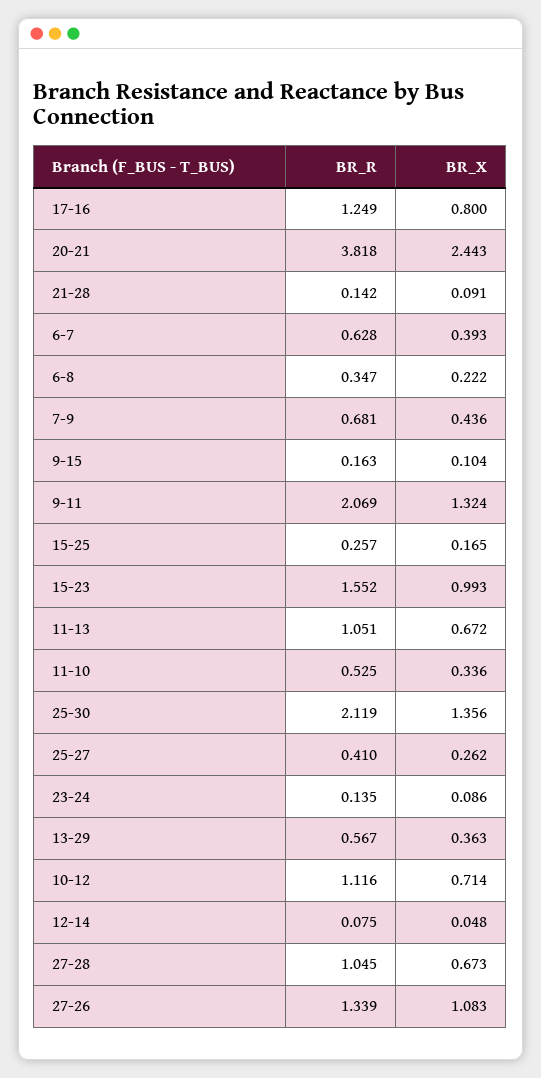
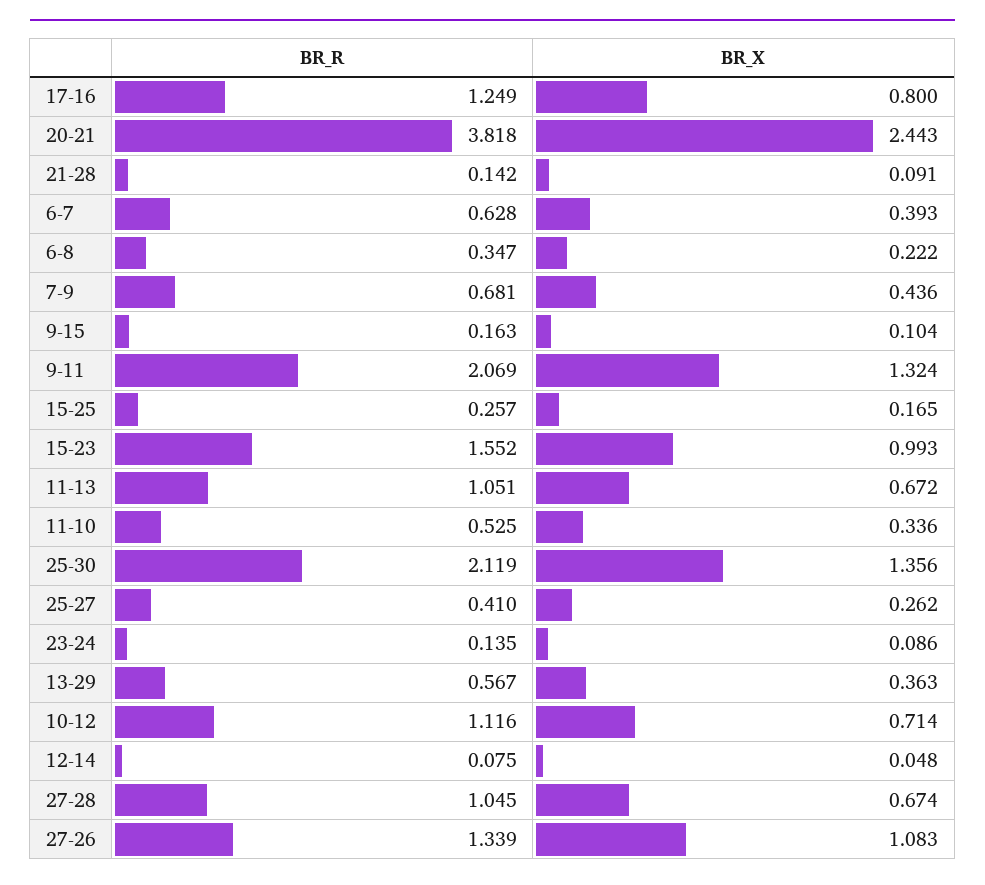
  {
    "BR_R": {
      "17-16": 1.249,
      "20-21": 3.818,
      "21-28": 0.142,
      "6-7": 0.628,
      "6-8": 0.347,
      "7-9": 0.681,
      "9-15": 0.163,
      "9-11": 2.069,
      "15-25": 0.257,
      "15-23": 1.552,
      "11-13": 1.051,
      "11-10": 0.525,
      "25-30": 2.119,
      "25-27": 0.41,
      "23-24": 0.135,
      "13-29": 0.567,
      "10-12": 1.116,
      "12-14": 0.075,
      "27-28": 1.045,
      "27-26": 1.339
    },
    "BR_X": {
      "17-16": 0.8,
      "20-21": 2.443,
      "21-28": 0.091,
      "6-7": 0.393,
      "6-8": 0.222,
      "7-9": 0.436,
      "9-15": 0.104,
      "9-11": 1.324,
      "15-25": 0.165,
      "15-23": 0.993,
      "11-13": 0.672,
      "11-10": 0.336,
      "25-30": 1.356,
      "25-27": 0.262,
      "23-24": 0.086,
      "13-29": 0.363,
      "10-12": 0.714,
      "12-14": 0.048,
-     "27-28": 0.673,
+     "27-28": 0.674,
      "27-26": 1.083
    }
  }

